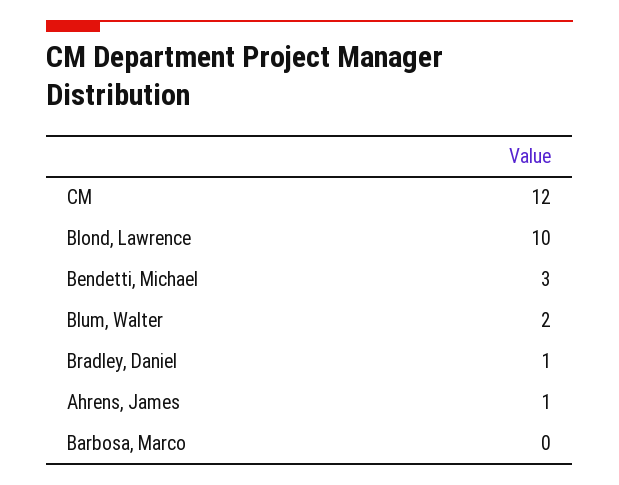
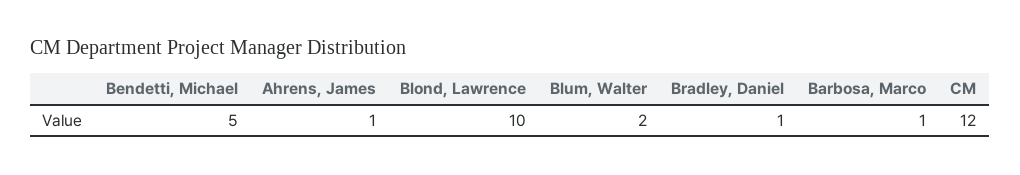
  {
    "CM": 12,
    "Blond, Lawrence": 10,
-   "Bendetti, Michael": 3,
+   "Bendetti, Michael": 5,
    "Blum, Walter": 2,
    "Bradley, Daniel": 1,
    "Ahrens, James": 1,
-   "Barbosa, Marco": 0
+   "Barbosa, Marco": 1
  }

